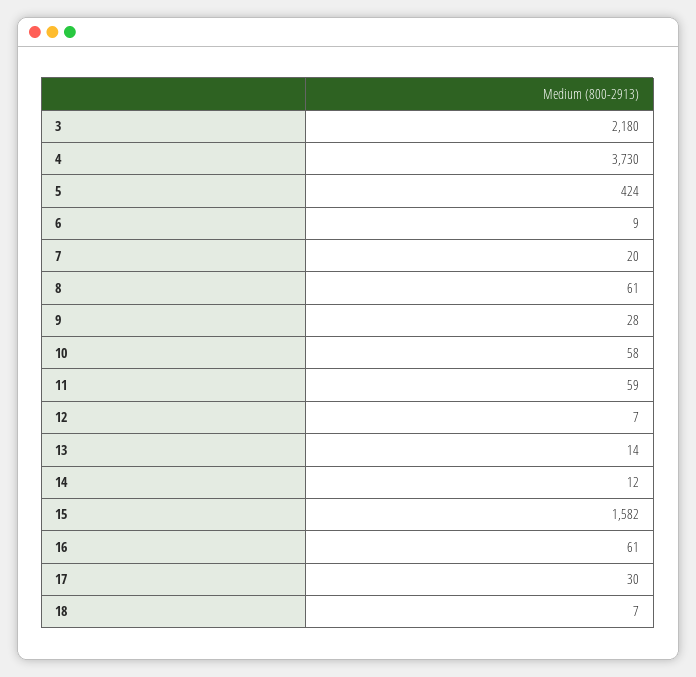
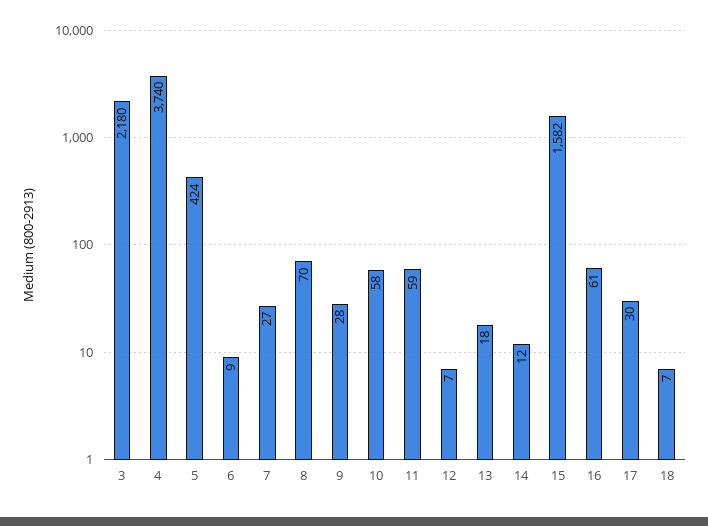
  {
    "3": 2180,
-   "4": 3730,
+   "4": 3740,
    "5": 424,
    "6": 9,
-   "7": 20,
+   "7": 27,
-   "8": 61,
+   "8": 70,
    "9": 28,
    "10": 58,
    "11": 59,
    "12": 7,
-   "13": 14,
+   "13": 18,
    "14": 12,
    "15": 1582,
    "16": 61,
    "17": 30,
    "18": 7
  }

